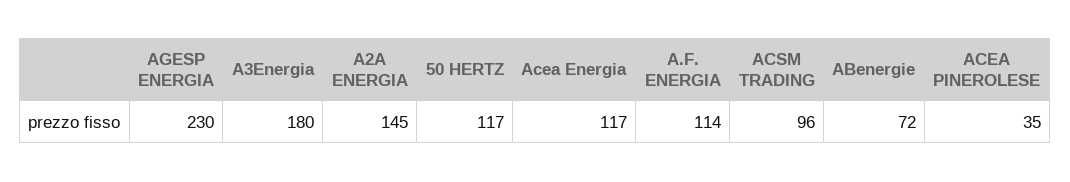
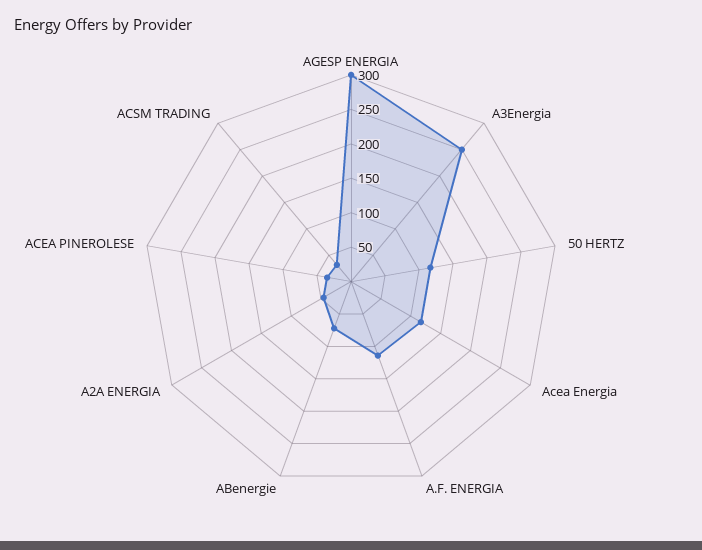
  {
-   "AGESP ENERGIA": 230,
+   "AGESP ENERGIA": 300,
-   "A3Energia": 180,
+   "A3Energia": 250,
-   "A2A ENERGIA": 145,
+   "A2A ENERGIA": 50,
    "50 HERTZ": 117,
    "Acea Energia": 117,
    "A.F. ENERGIA": 114,
-   "ACSM TRADING": 96,
+   "ACSM TRADING": 25,
    "ABenergie": 72,
    "ACEA PINEROLESE": 35
  }

